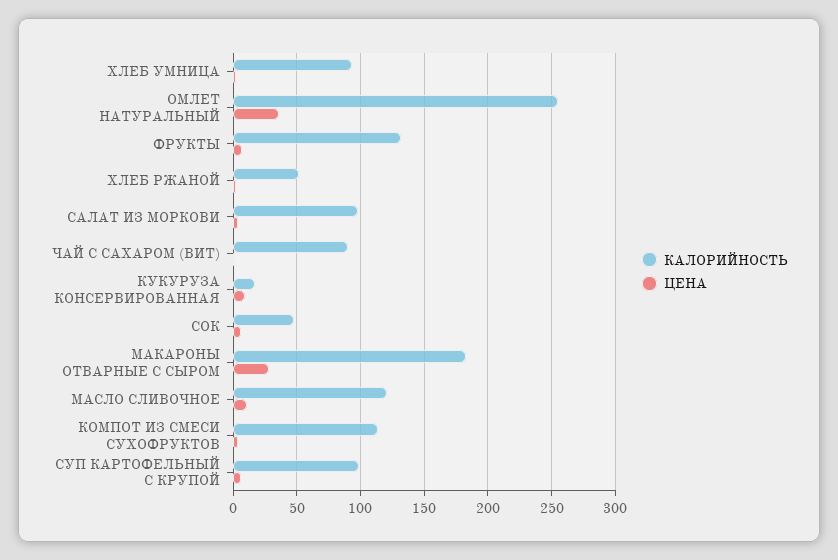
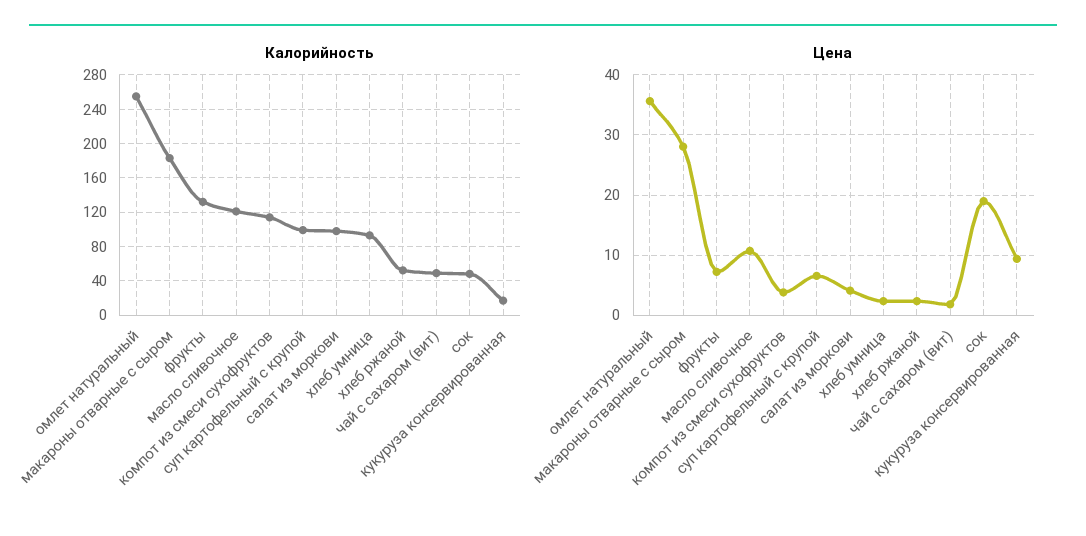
  {
    "КАЛОРИЙНОСТЬ": {
      "ХЛЕБ УМНИЦА": 95,
      "ОМЛЕТ НАТУРАЛЬНЫЙ": 255,
      "ФРУКТЫ": 130,
      "ХЛЕБ РЖАНОЙ": 50,
      "САЛАТ ИЗ МОРКОВИ": 100,
-     "ЧАЙ С САХАРОМ (ВИТ)": 90,
+     "ЧАЙ С САХАРОМ (ВИТ)": 50,
      "КУКУРУЗА КОНСЕРВИРОВАННАЯ": 15,
      "СОК": 50,
      "МАКАРОНЫ ОТВАРНЫЕ С СЫРОМ": 185,
      "МАСЛО СЛИВОЧНОЕ": 120,
      "КОМПОТ ИЗ СМЕСИ СУХОФРУКТОВ": 115,
      "СУП КАРТОФЕЛЬНЫЙ С КРУПОЙ": 100
    },
    "ЦЕНА": {
      "ХЛЕБ УМНИЦА": 2,
      "ОМЛЕТ НАТУРАЛЬНЫЙ": 36,
      "ФРУКТЫ": 7,
      "ХЛЕБ РЖАНОЙ": 2,
      "САЛАТ ИЗ МОРКОВИ": 4,
      "ЧАЙ С САХАРОМ (ВИТ)": 2,
      "КУКУРУЗА КОНСЕРВИРОВАННАЯ": 9,
-     "СОК": 5,
+     "СОК": 19,
      "МАКАРОНЫ ОТВАРНЫЕ С СЫРОМ": 28,
      "МАСЛО СЛИВОЧНОЕ": 11,
      "КОМПОТ ИЗ СМЕСИ СУХОФРУКТОВ": 4,
      "СУП КАРТОФЕЛЬНЫЙ С КРУПОЙ": 7
    }
  }

